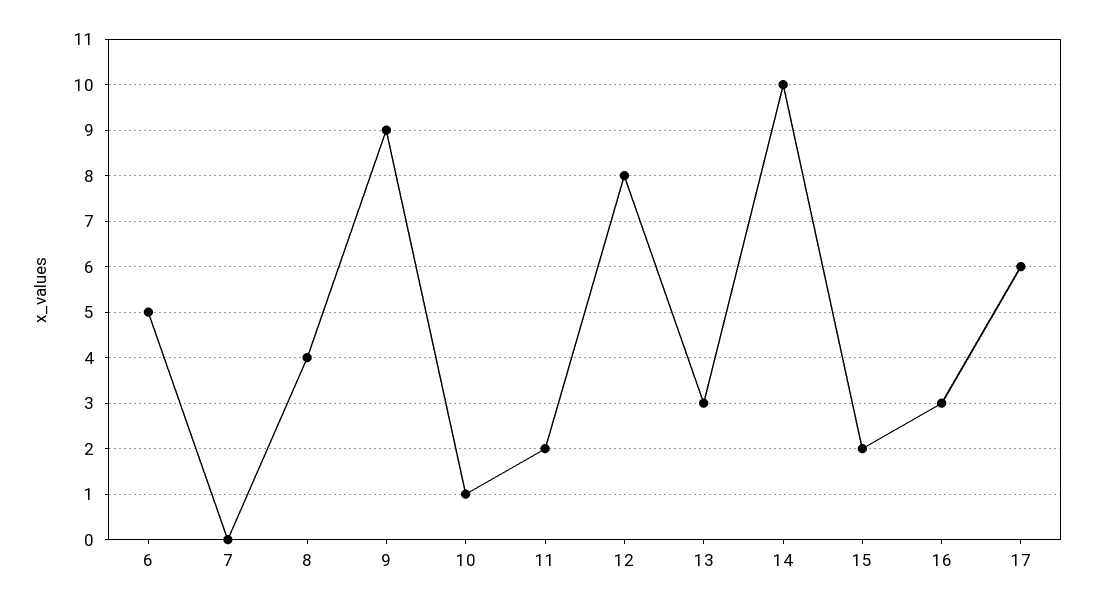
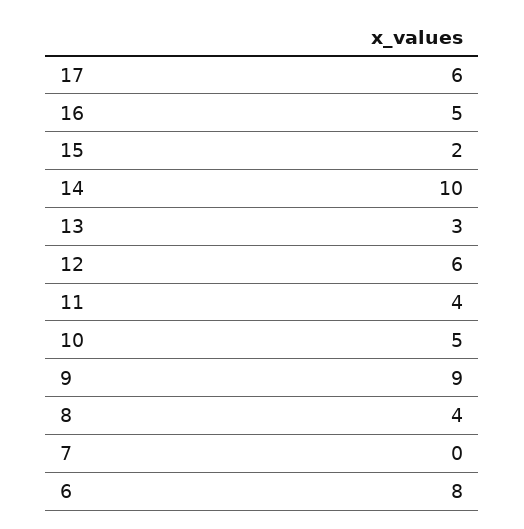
  {
-   "6": 5,
+   "6": 8,
    "7": 0,
    "8": 4,
    "9": 9,
-   "10": 1,
+   "10": 5,
-   "11": 2,
+   "11": 4,
-   "12": 8,
+   "12": 6,
    "13": 3,
    "14": 10,
    "15": 2,
-   "16": 3,
+   "16": 5,
    "17": 6
  }

